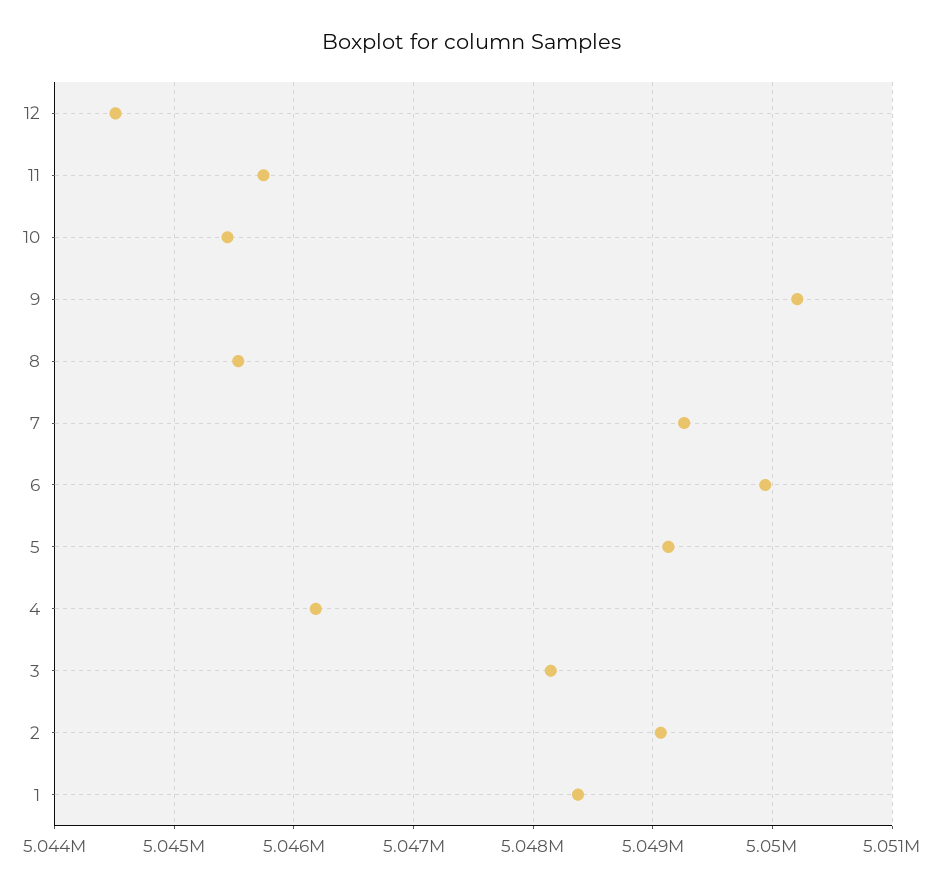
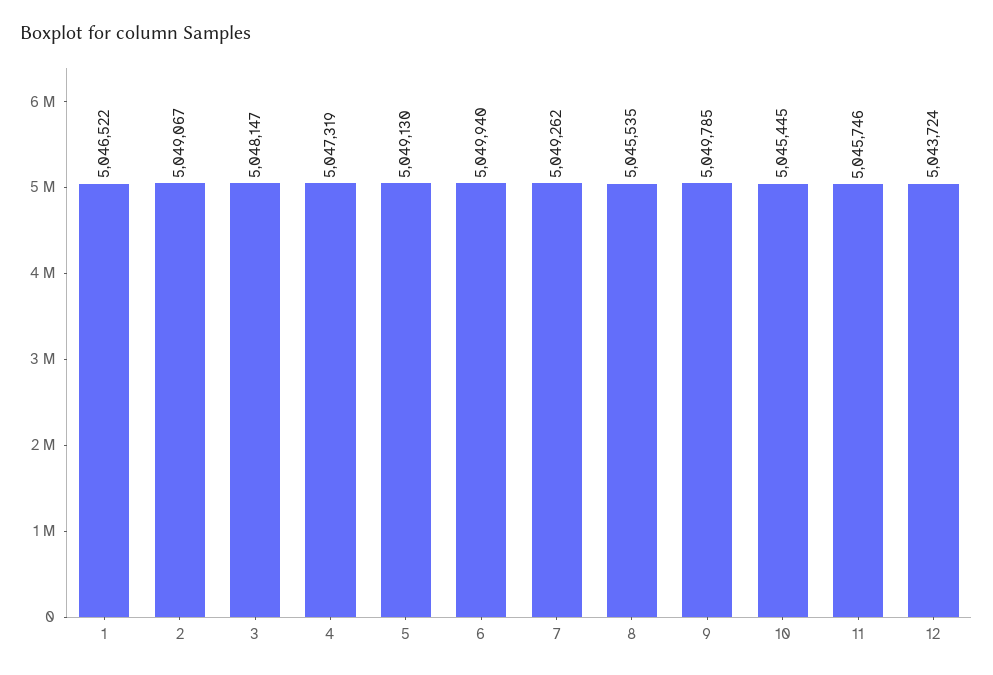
  {
-   "12": 5044500,
+   "12": 5043724,
    "11": 5045746,
    "10": 5045445,
-   "9": 5050200,
+   "9": 5049785,
    "8": 5045535,
    "7": 5049262,
    "6": 5049940,
    "5": 5049130,
-   "4": 5046200,
+   "4": 5047319,
    "3": 5048147,
    "2": 5049067,
-   "1": 5048400
+   "1": 5046522
  }

